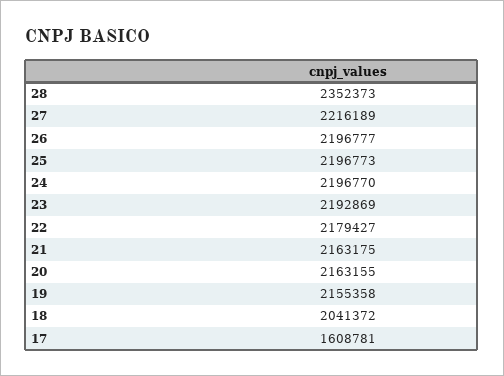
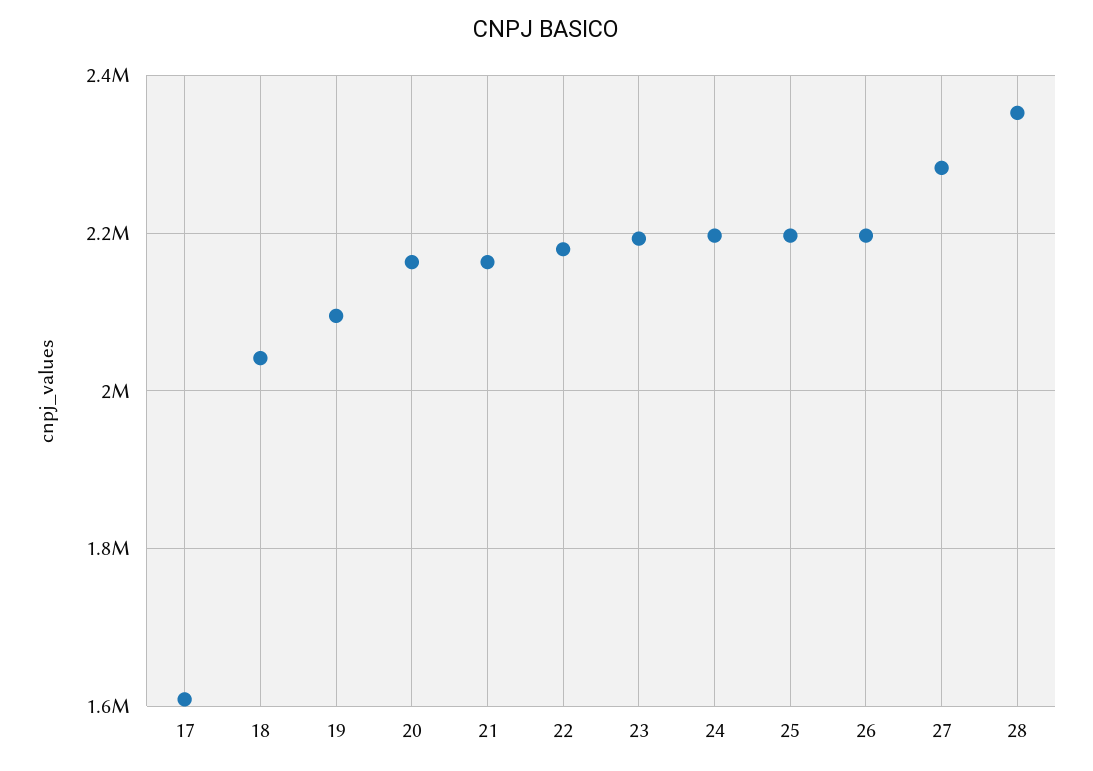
  {
    "28": 2352373,
-   "27": 2216189,
+   "27": 2280000,
    "26": 2196777,
    "25": 2196773,
    "24": 2196770,
    "23": 2192869,
    "22": 2179427,
    "21": 2163175,
    "20": 2163155,
-   "19": 2155358,
+   "19": 2100000,
    "18": 2041372,
    "17": 1608781
  }

